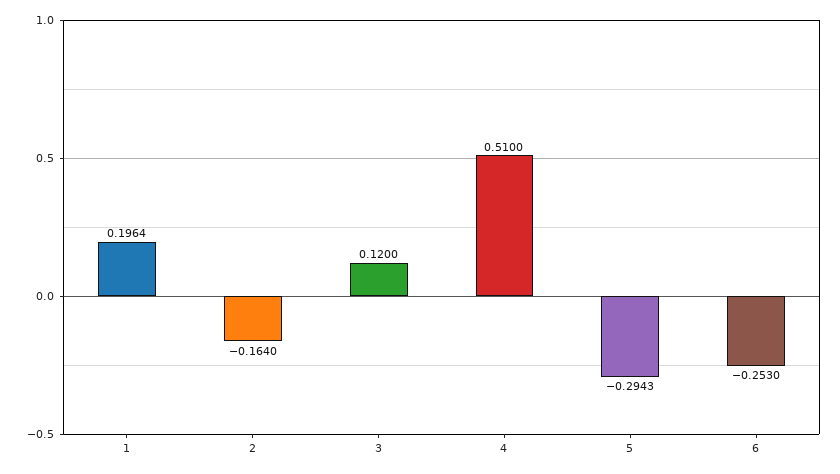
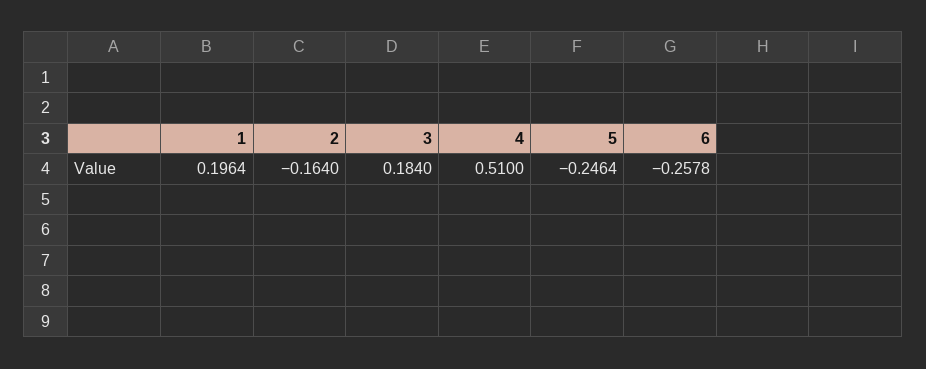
  {
    "1": 0.1964,
    "2": -0.164,
-   "3": 0.12,
+   "3": 0.184,
    "4": 0.51,
-   "5": -0.2943,
+   "5": -0.2464,
-   "6": -0.253
+   "6": -0.2578
  }

